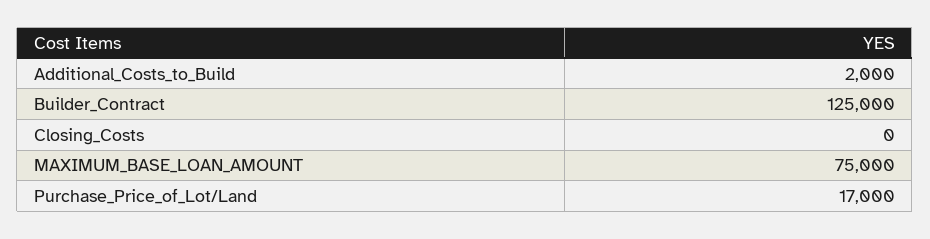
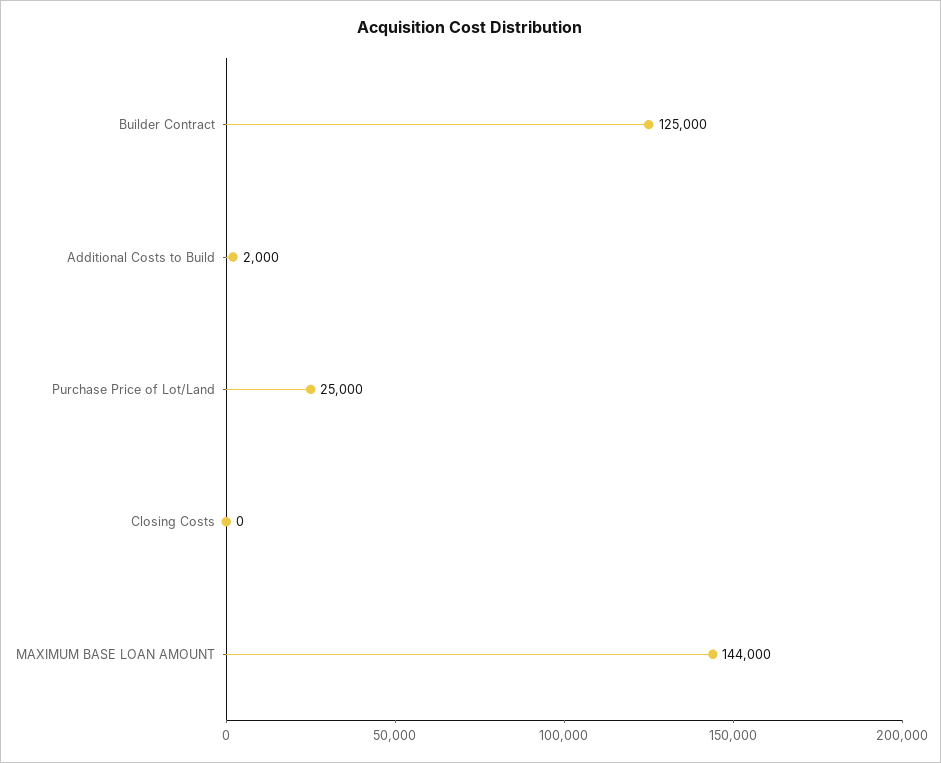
  {
    "Additional_Costs_to_Build": 2000,
    "Builder_Contract": 125000,
    "Closing_Costs": 0,
-   "MAXIMUM_BASE_LOAN_AMOUNT": 75000,
+   "MAXIMUM_BASE_LOAN_AMOUNT": 144000,
-   "Purchase_Price_of_Lot/Land": 17000
+   "Purchase_Price_of_Lot/Land": 25000
  }

